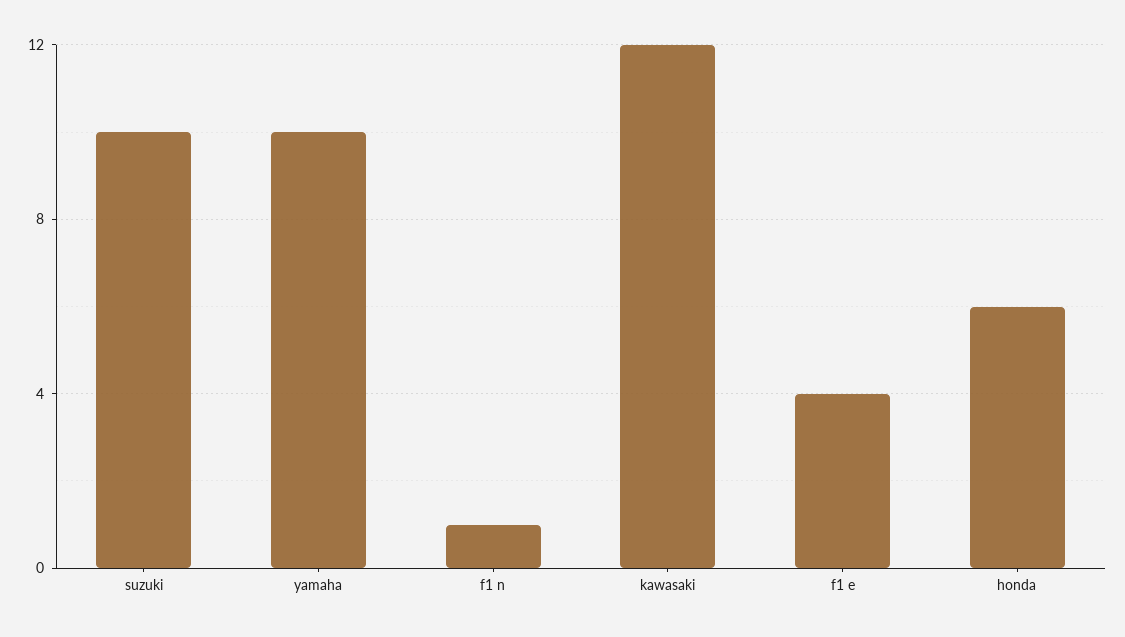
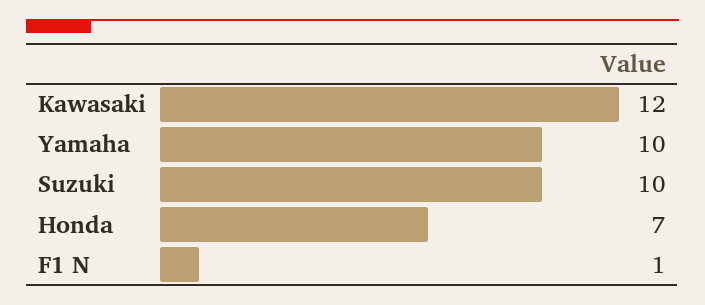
  {
    "suzuki": 10,
    "yamaha": 10,
    "f1 n": 1,
    "kawasaki": 12,
-   "f1 e": 4,
-   "honda": 6
+   "honda": 7
  }

